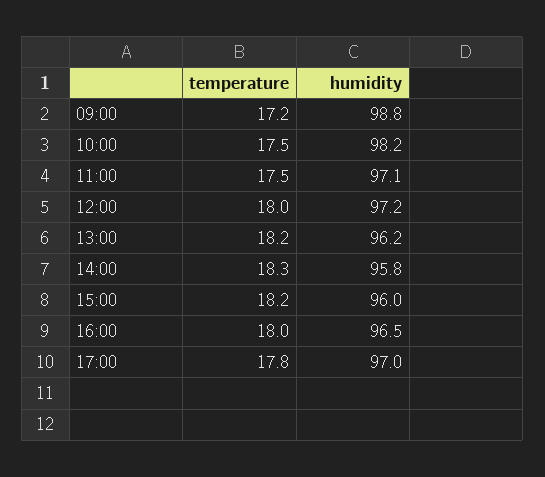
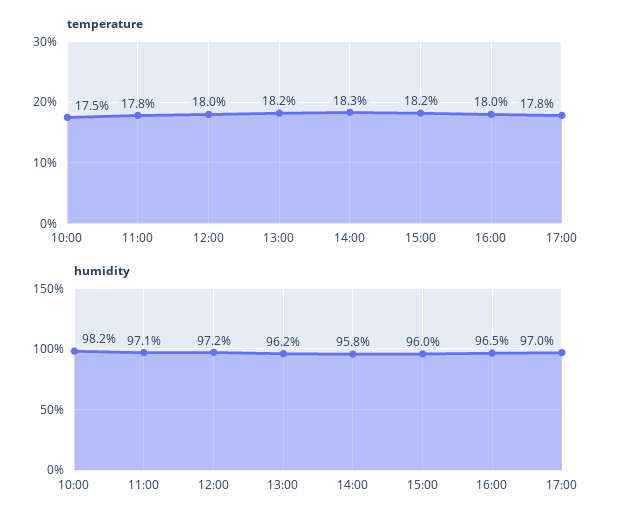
  {
    "temperature": {
-     "09:00": 17.2,
      "10:00": 17.5,
-     "11:00": 17.5,
+     "11:00": 17.8,
      "12:00": 18,
      "13:00": 18.2,
      "14:00": 18.3,
      "15:00": 18.2,
      "16:00": 18,
      "17:00": 17.8
    },
    "humidity": {
-     "09:00": 98.8,
      "10:00": 98.2,
      "11:00": 97.1,
      "12:00": 97.2,
      "13:00": 96.2,
      "14:00": 95.8,
      "15:00": 96,
      "16:00": 96.5,
      "17:00": 97
    }
  }

